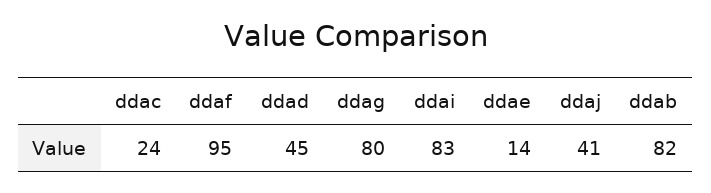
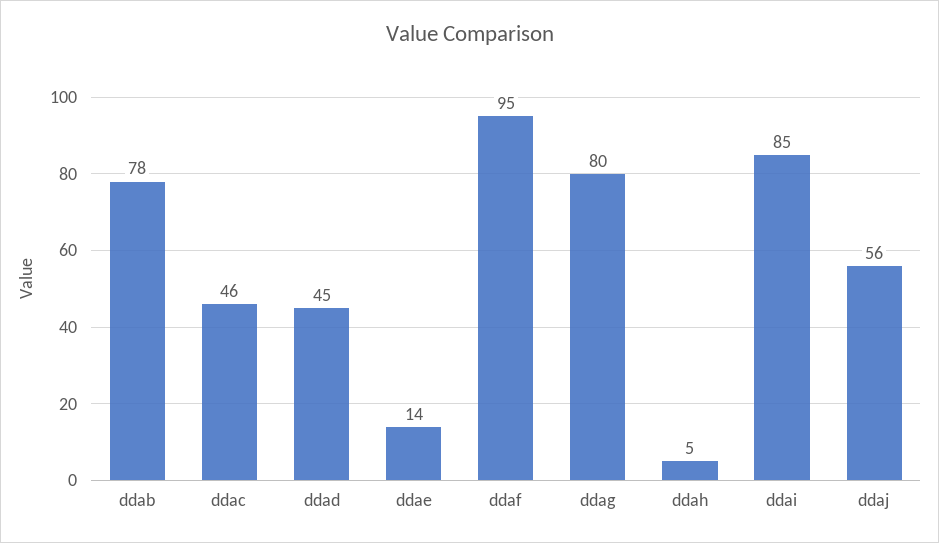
  {
-   "ddac": 24,
+   "ddac": 46,
    "ddaf": 95,
    "ddad": 45,
    "ddag": 80,
-   "ddai": 83,
+   "ddai": 85,
    "ddae": 14,
-   "ddaj": 41,
+   "ddaj": 56,
-   "ddab": 82
+   "ddab": 78,
+   "ddah": 5
  }

